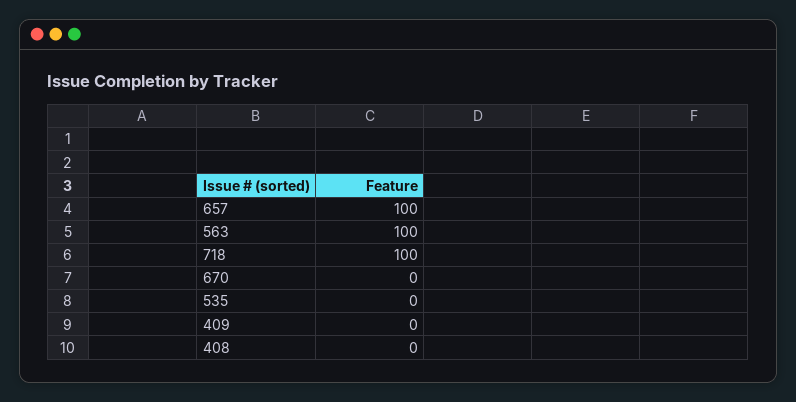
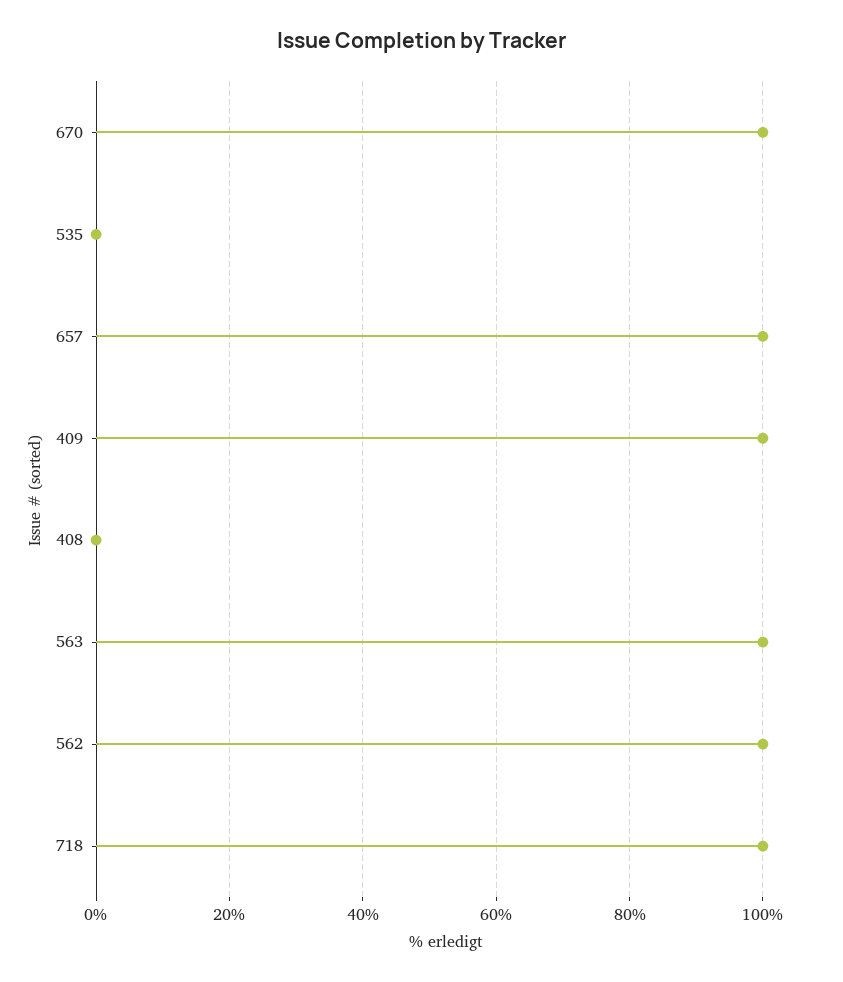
  {
    "657": 100,
    "563": 100,
    "718": 100,
-   "670": 0,
+   "670": 100,
    "535": 0,
-   "409": 0,
+   "409": 100,
-   "408": 0
+   "408": 0,
+   "562": 100
  }

